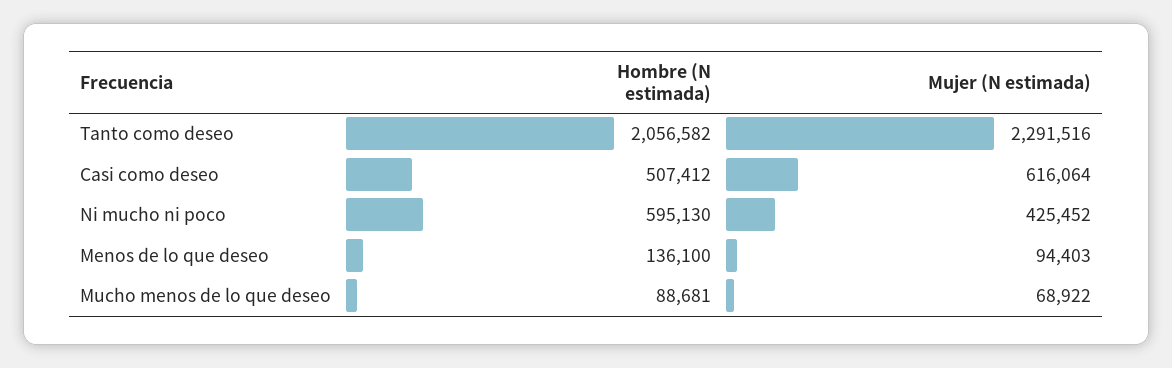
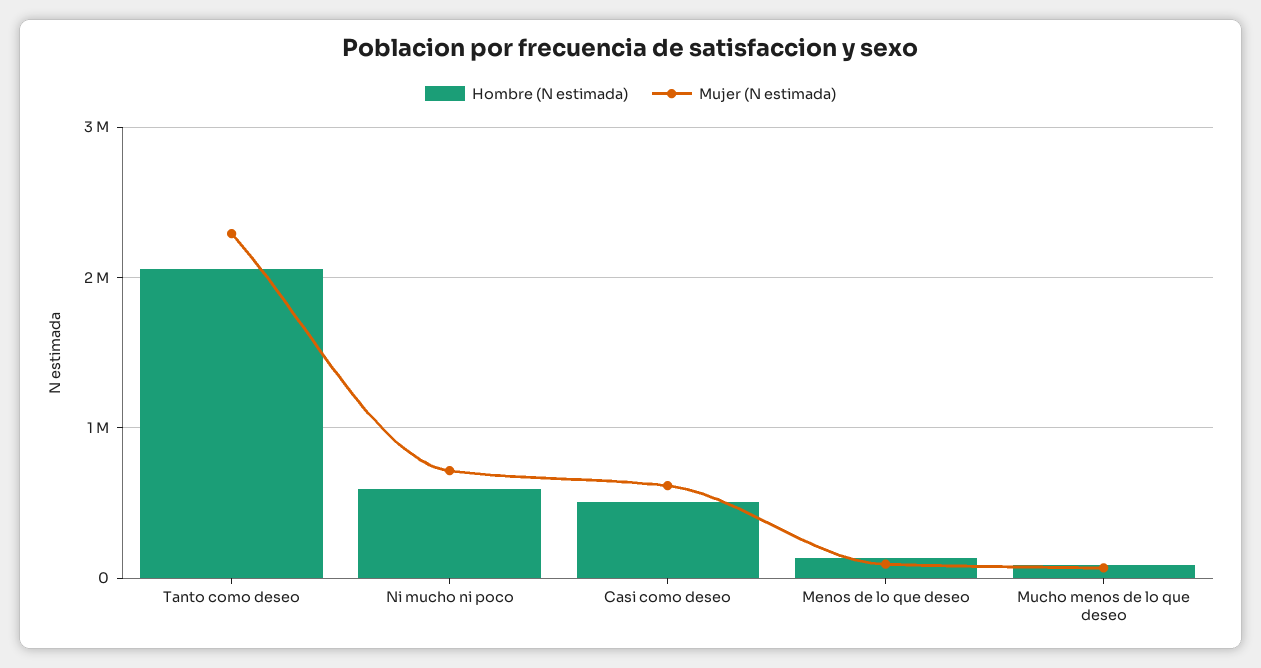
  {
    "Hombre (N estimada)": {
      "Tanto como deseo": 2056582,
      "Casi como deseo": 507412,
      "Ni mucho ni poco": 595130,
      "Menos de lo que deseo": 136100,
      "Mucho menos de lo que deseo": 88681
    },
    "Mujer (N estimada)": {
      "Tanto como deseo": 2291516,
      "Casi como deseo": 616064,
-     "Ni mucho ni poco": 425452,
+     "Ni mucho ni poco": 700000,
      "Menos de lo que deseo": 94403,
      "Mucho menos de lo que deseo": 68922
    }
  }

